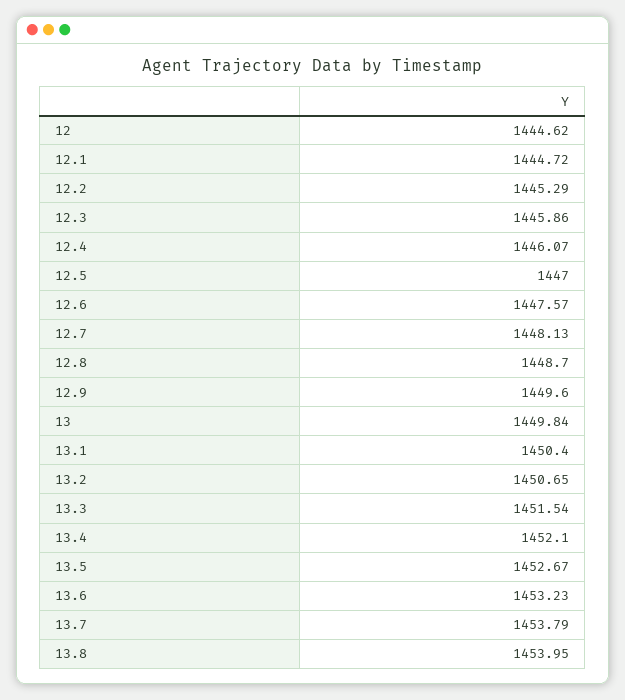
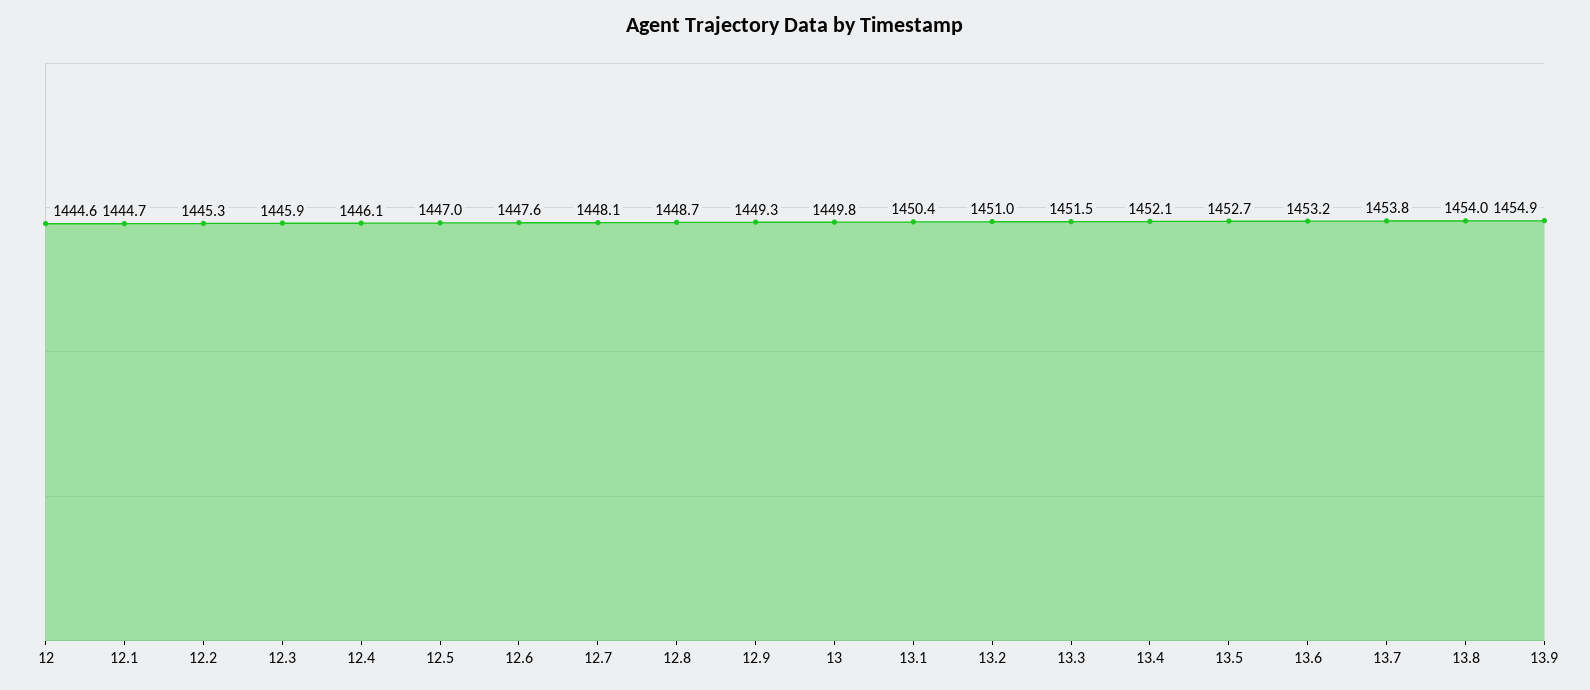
  {
    "12": 1444.62,
    "12.1": 1444.72,
    "12.2": 1445.29,
    "12.3": 1445.86,
    "12.4": 1446.07,
    "12.5": 1447,
    "12.6": 1447.57,
    "12.7": 1448.13,
    "12.8": 1448.7,
-   "12.9": 1449.6,
+   "12.9": 1449.3,
    "13": 1449.84,
    "13.1": 1450.4,
-   "13.2": 1450.65,
+   "13.2": 1451,
    "13.3": 1451.54,
    "13.4": 1452.1,
    "13.5": 1452.67,
    "13.6": 1453.23,
    "13.7": 1453.79,
-   "13.8": 1453.95
+   "13.8": 1453.95,
+   "13.9": 1454.9
  }

